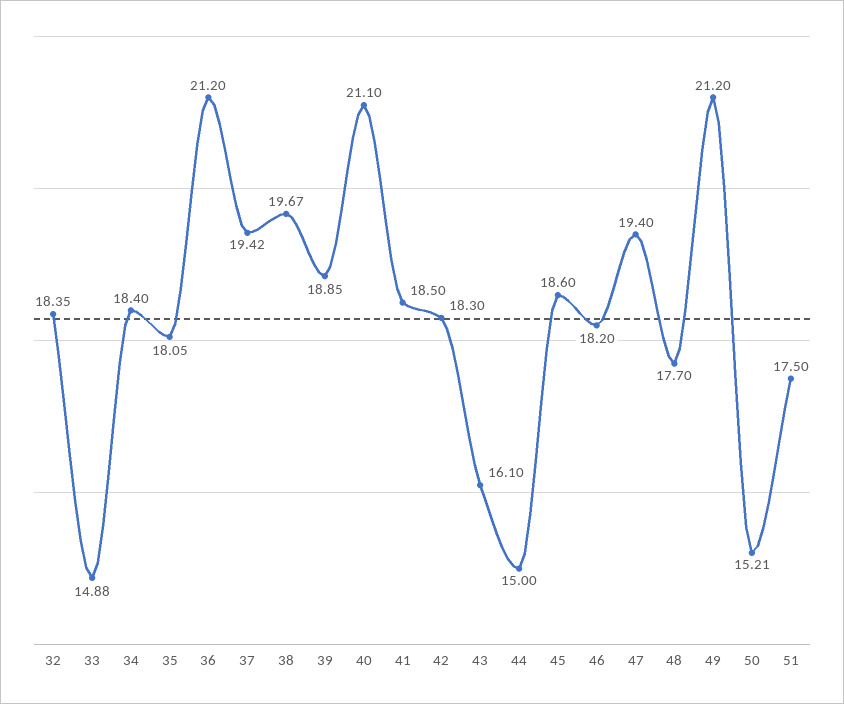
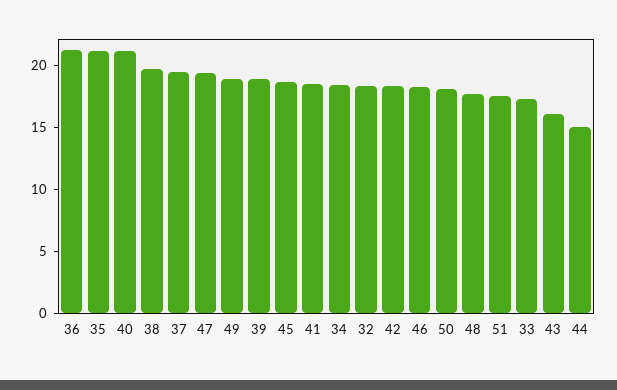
  {
    "32": 18.35,
-   "33": 14.88,
+   "33": 17,
    "34": 18.4,
-   "35": 18.05,
+   "35": 21,
    "36": 21.2,
    "37": 19.42,
    "38": 19.67,
    "39": 18.85,
    "40": 21.1,
    "41": 18.5,
    "42": 18.3,
    "43": 16.1,
    "44": 15,
    "45": 18.6,
    "46": 18.2,
    "47": 19.4,
    "48": 17.7,
-   "49": 21.2,
+   "49": 19,
-   "50": 15.21,
+   "50": 18,
    "51": 17.5
  }

